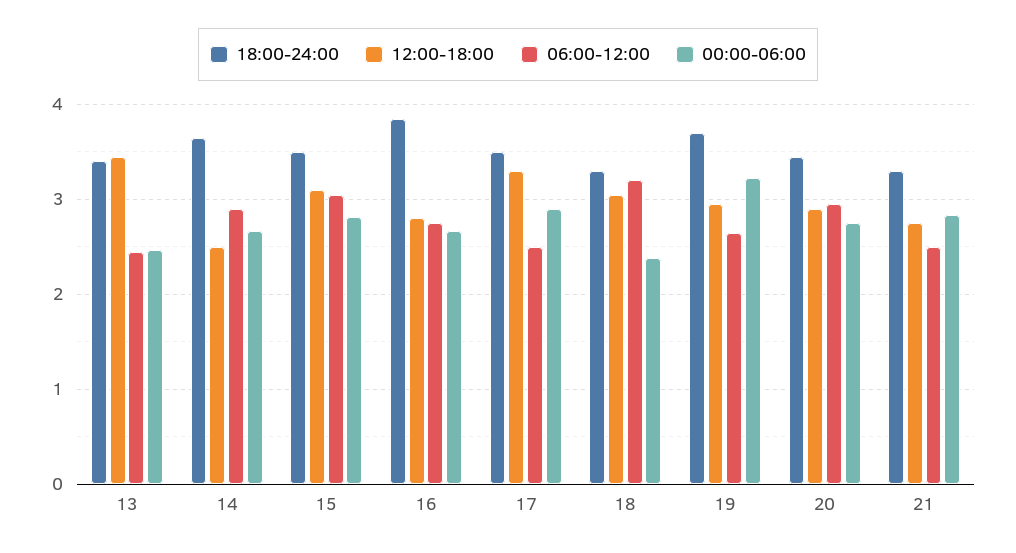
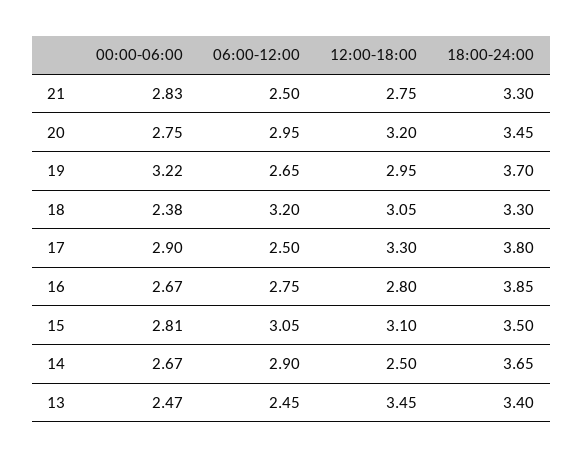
  {
    "18:00-24:00": {
      "13": 3.4,
      "14": 3.65,
      "15": 3.5,
      "16": 3.85,
-     "17": 3.5,
+     "17": 3.8,
      "18": 3.3,
      "19": 3.7,
      "20": 3.45,
      "21": 3.3
    },
    "12:00-18:00": {
      "13": 3.45,
      "14": 2.5,
      "15": 3.1,
      "16": 2.8,
      "17": 3.3,
      "18": 3.05,
      "19": 2.95,
-     "20": 2.9,
+     "20": 3.2,
      "21": 2.75
    },
    "06:00-12:00": {
      "13": 2.45,
      "14": 2.9,
      "15": 3.05,
      "16": 2.75,
      "17": 2.5,
      "18": 3.2,
      "19": 2.65,
      "20": 2.95,
      "21": 2.5
    },
    "00:00-06:00": {
      "13": 2.47,
      "14": 2.67,
      "15": 2.81,
      "16": 2.67,
      "17": 2.9,
      "18": 2.38,
      "19": 3.22,
      "20": 2.75,
      "21": 2.83
    }
  }

